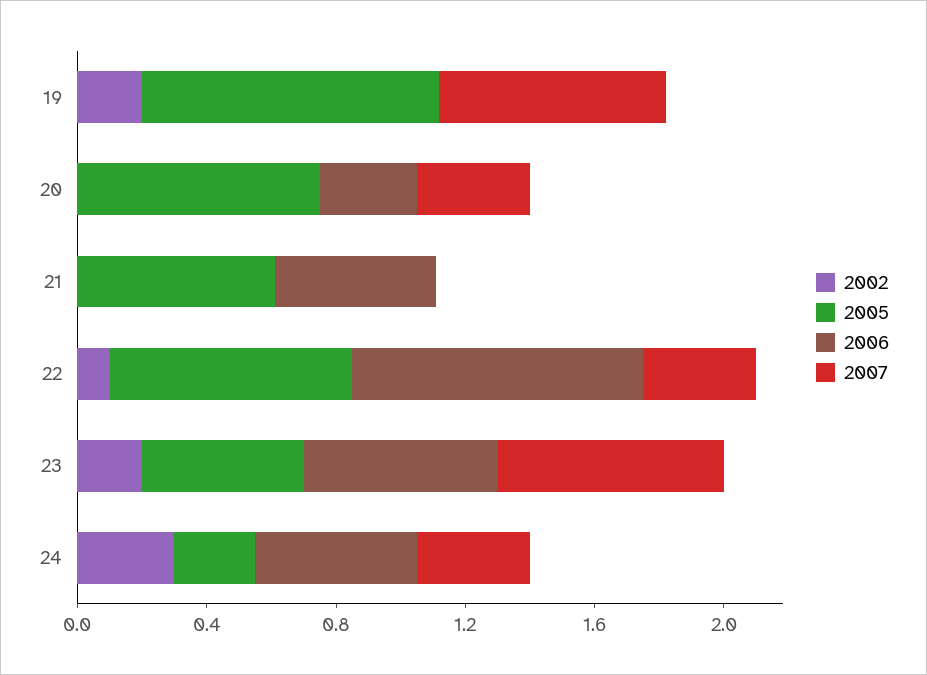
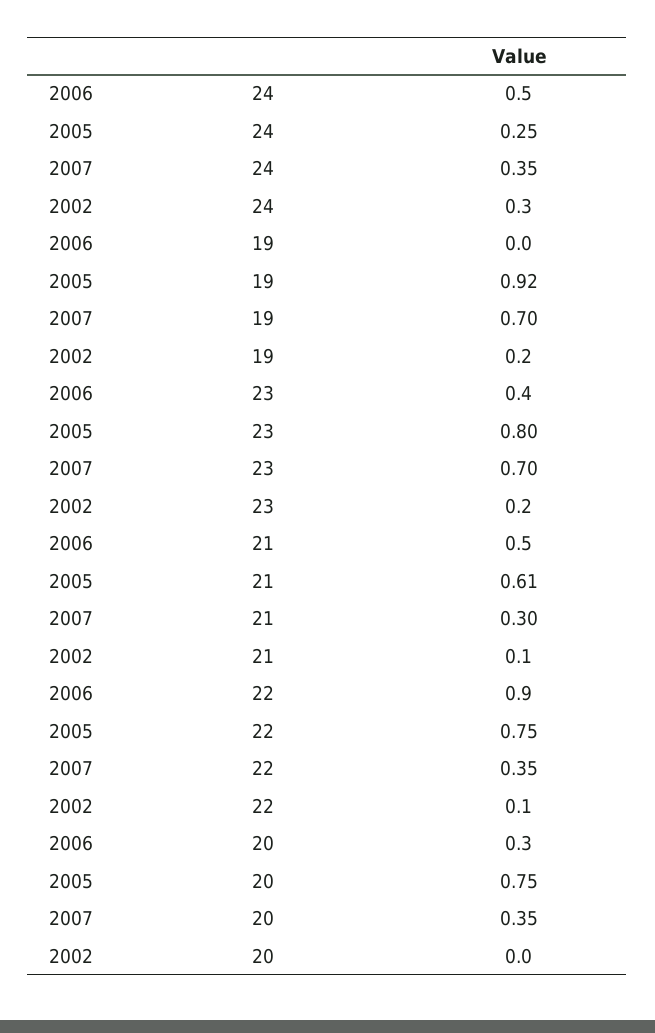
  {
    "2002": {
      "19": 0.2,
      "20": 0,
-     "21": 0,
+     "21": 0.1,
      "22": 0.1,
      "23": 0.2,
      "24": 0.3
    },
    "2005": {
      "19": 0.92,
      "20": 0.75,
      "21": 0.61,
      "22": 0.75,
-     "23": 0.5,
+     "23": 0.8,
      "24": 0.25
    },
    "2006": {
      "19": 0,
      "20": 0.3,
      "21": 0.5,
      "22": 0.9,
-     "23": 0.6,
+     "23": 0.4,
      "24": 0.5
    },
    "2007": {
      "19": 0.7,
      "20": 0.35,
-     "21": 0,
+     "21": 0.3,
      "22": 0.35,
      "23": 0.7,
      "24": 0.35
    }
  }

